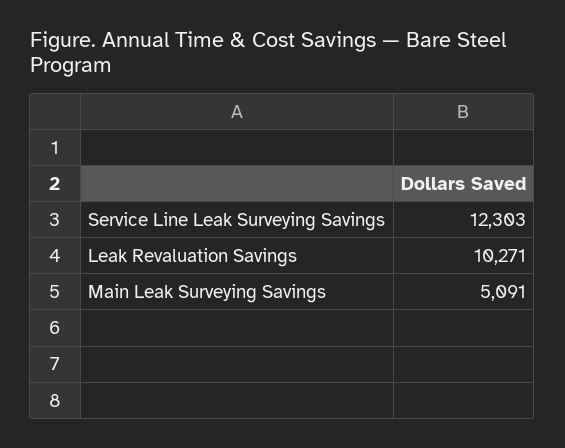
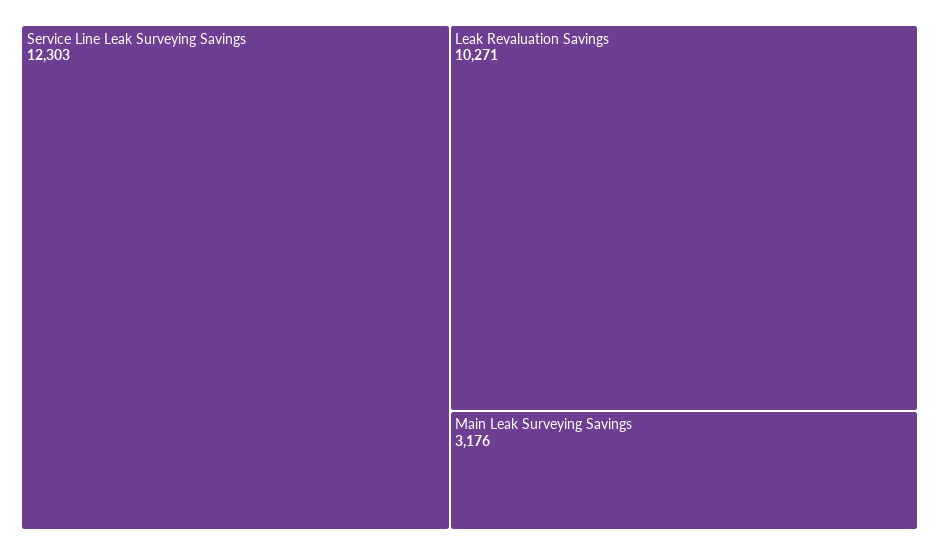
  {
    "Service Line Leak Surveying Savings": 12303,
    "Leak Revaluation Savings": 10271,
-   "Main Leak Surveying Savings": 5091
+   "Main Leak Surveying Savings": 3176
  }

